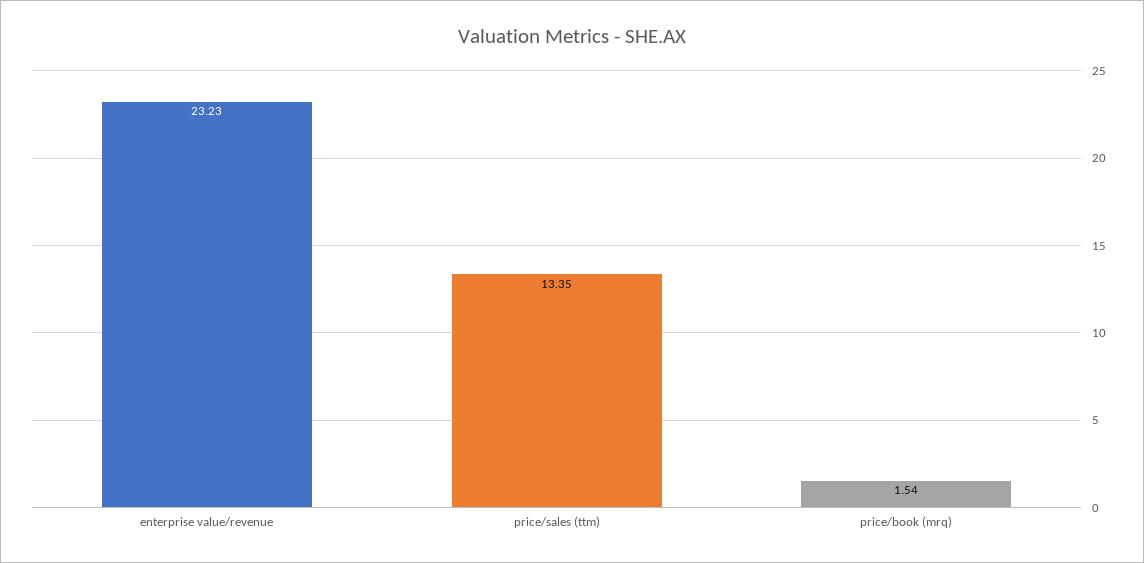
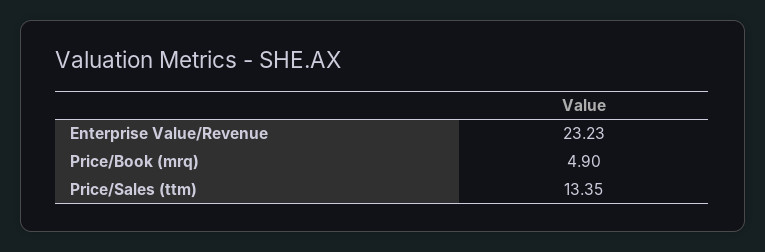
  {
    "enterprise value/revenue": 23.23,
    "price/sales (ttm)": 13.35,
-   "price/book (mrq)": 1.54
+   "price/book (mrq)": 4.9
  }

